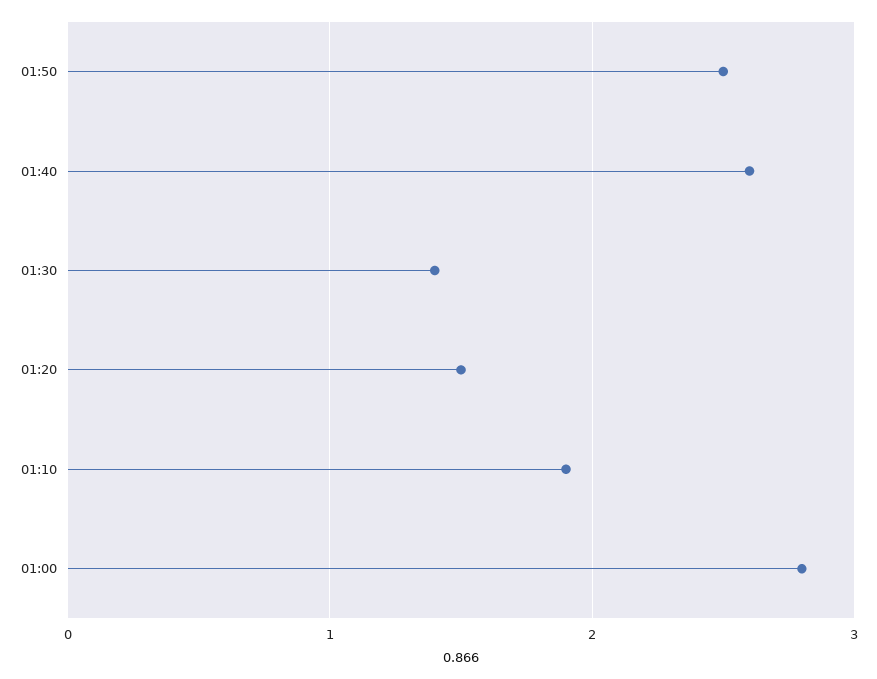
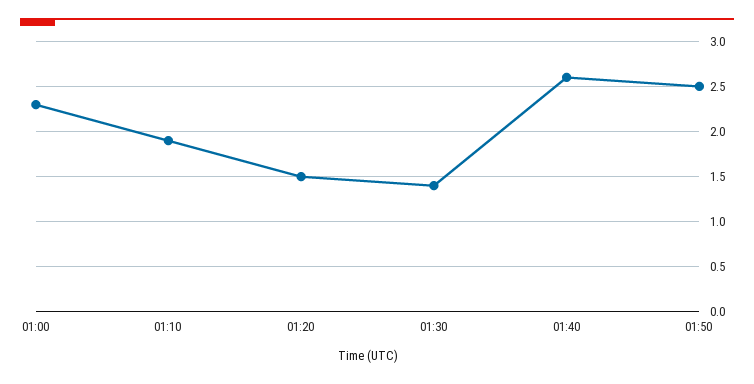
  {
    "01:50": 2.5,
    "01:40": 2.6,
    "01:30": 1.4,
    "01:20": 1.5,
    "01:10": 1.9,
-   "01:00": 2.8
+   "01:00": 2.3
  }

